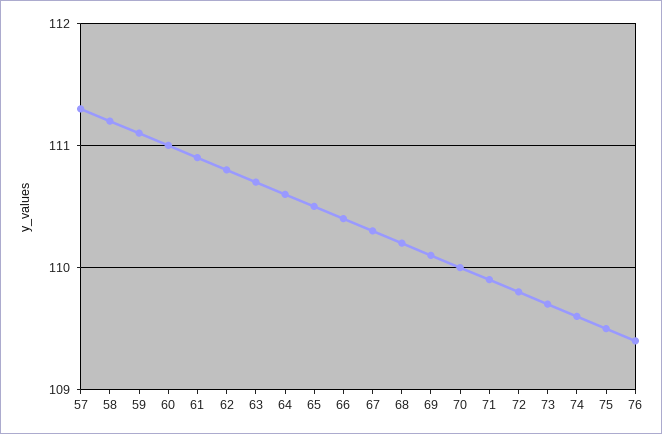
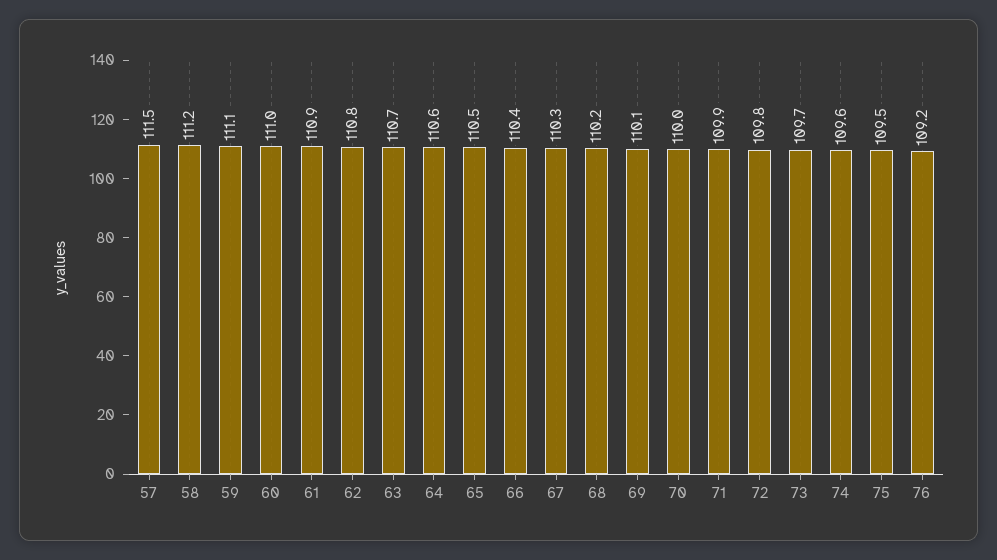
  {
-   "57": 111.3,
+   "57": 111.5,
    "58": 111.2,
    "59": 111.1,
    "60": 111,
    "61": 110.9,
    "62": 110.8,
    "63": 110.7,
    "64": 110.6,
    "65": 110.5,
    "66": 110.4,
    "67": 110.3,
    "68": 110.2,
    "69": 110.1,
    "70": 110,
    "71": 109.9,
    "72": 109.8,
    "73": 109.7,
    "74": 109.6,
    "75": 109.5,
-   "76": 109.4
+   "76": 109.2
  }

